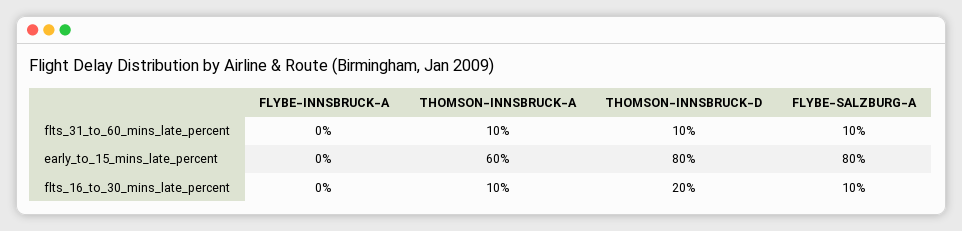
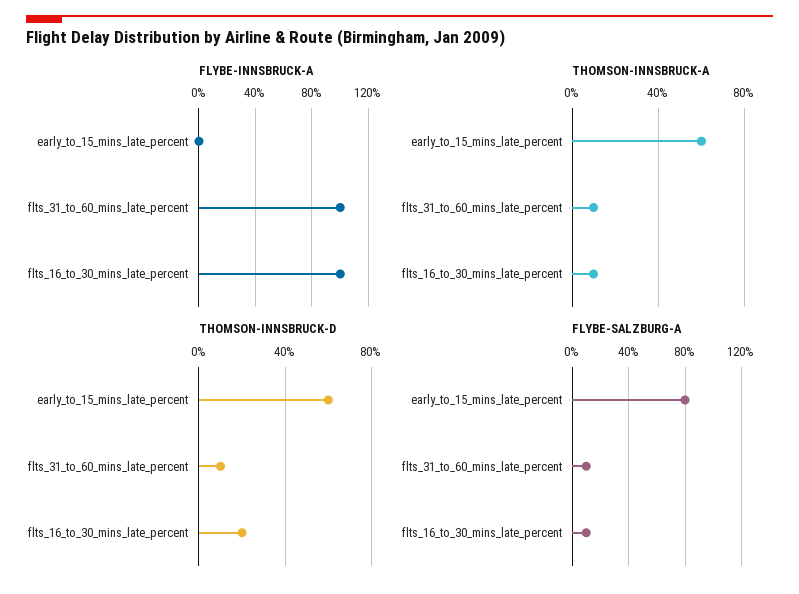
  {
    "FLYBE-INNSBRUCK-A": {
-     "flts_31_to_60_mins_late_percent": 0,
+     "flts_31_to_60_mins_late_percent": 100,
      "early_to_15_mins_late_percent": 0,
-     "flts_16_to_30_mins_late_percent": 0
+     "flts_16_to_30_mins_late_percent": 100
    },
    "THOMSON-INNSBRUCK-A": {
      "flts_31_to_60_mins_late_percent": 10,
      "early_to_15_mins_late_percent": 60,
      "flts_16_to_30_mins_late_percent": 10
    },
    "THOMSON-INNSBRUCK-D": {
      "flts_31_to_60_mins_late_percent": 10,
-     "early_to_15_mins_late_percent": 80,
+     "early_to_15_mins_late_percent": 60,
      "flts_16_to_30_mins_late_percent": 20
    },
    "FLYBE-SALZBURG-A": {
      "flts_31_to_60_mins_late_percent": 10,
      "early_to_15_mins_late_percent": 80,
      "flts_16_to_30_mins_late_percent": 10
    }
  }

